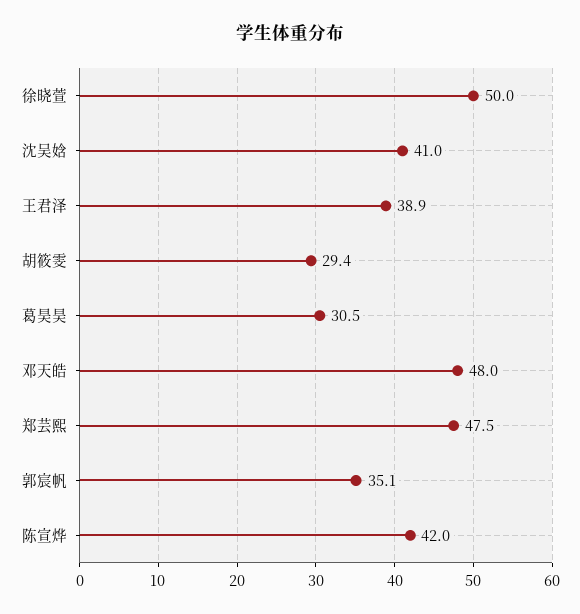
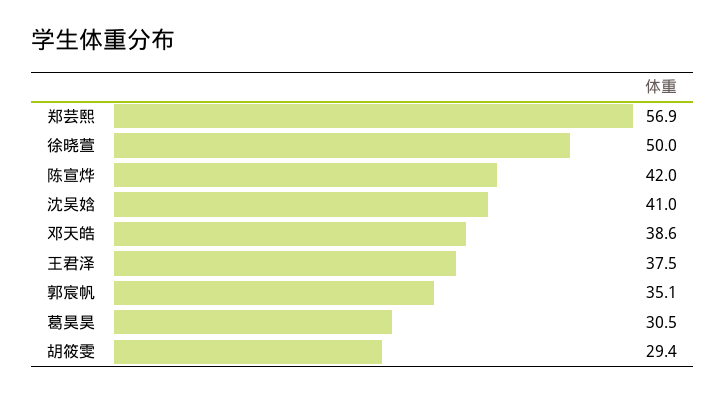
  {
    "徐晓萱": 50,
    "沈吴娢": 41,
-   "王君泽": 38.9,
+   "王君泽": 37.5,
    "胡筱雯": 29.4,
    "葛昊昊": 30.5,
-   "邓天皓": 48,
+   "邓天皓": 38.6,
-   "郑芸熙": 47.5,
+   "郑芸熙": 56.9,
    "郭宸帆": 35.1,
    "陈宣烨": 42
  }

